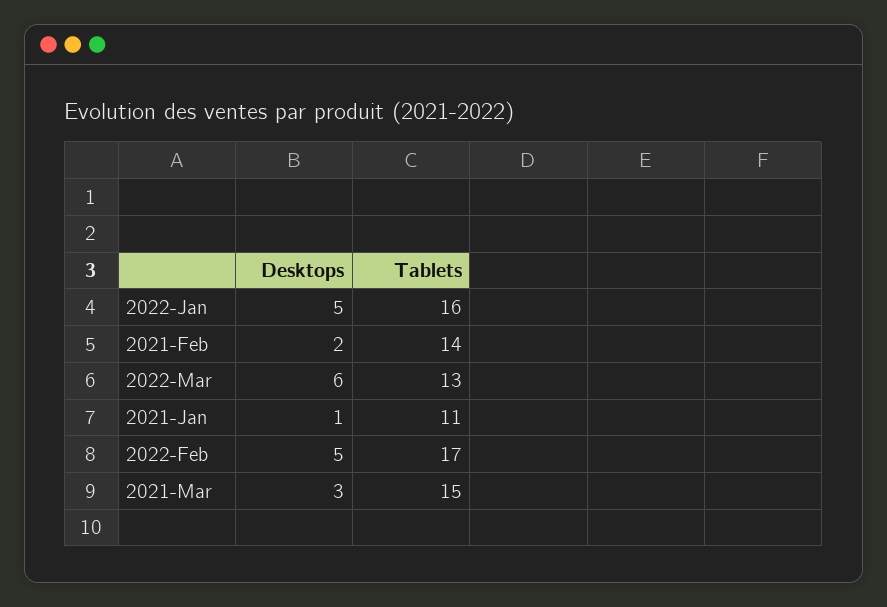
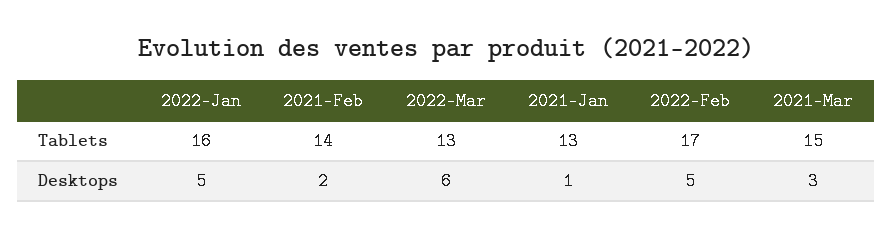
  {
    "Desktops": {
      "2022-Jan": 5,
      "2021-Feb": 2,
      "2022-Mar": 6,
      "2021-Jan": 1,
      "2022-Feb": 5,
      "2021-Mar": 3
    },
    "Tablets": {
      "2022-Jan": 16,
      "2021-Feb": 14,
      "2022-Mar": 13,
-     "2021-Jan": 11,
+     "2021-Jan": 13,
      "2022-Feb": 17,
      "2021-Mar": 15
    }
  }

